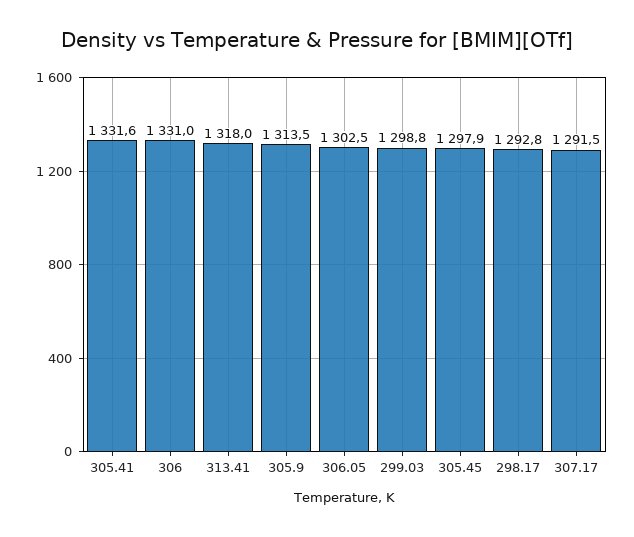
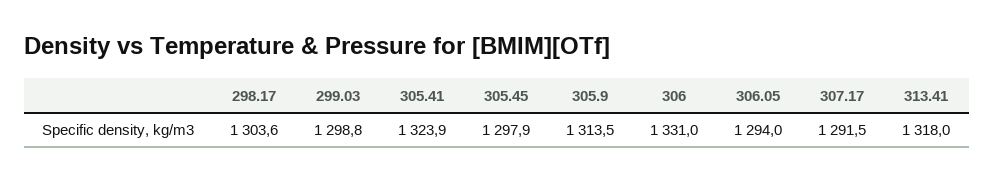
  {
-   "305.41": 1331.6,
+   "305.41": 1323.9,
    "306": 1331,
    "313.41": 1318,
    "305.9": 1313.5,
-   "306.05": 1302.5,
+   "306.05": 1294,
    "299.03": 1298.8,
    "305.45": 1297.9,
-   "298.17": 1292.8,
+   "298.17": 1303.6,
    "307.17": 1291.5
  }

